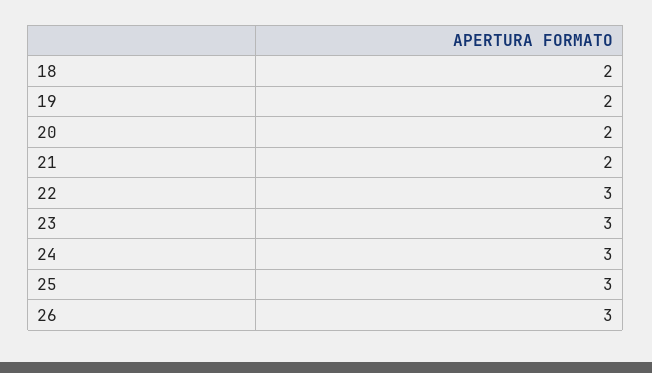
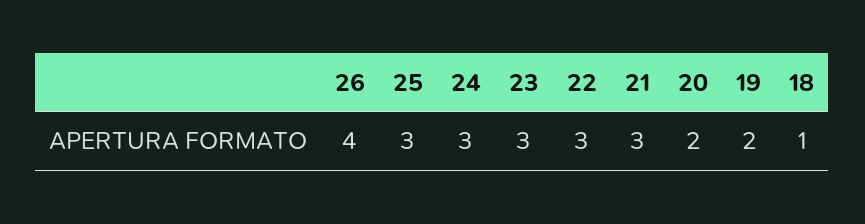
  {
-   "18": 2,
+   "18": 1,
    "19": 2,
    "20": 2,
-   "21": 2,
+   "21": 3,
    "22": 3,
    "23": 3,
    "24": 3,
    "25": 3,
-   "26": 3
+   "26": 4
  }

